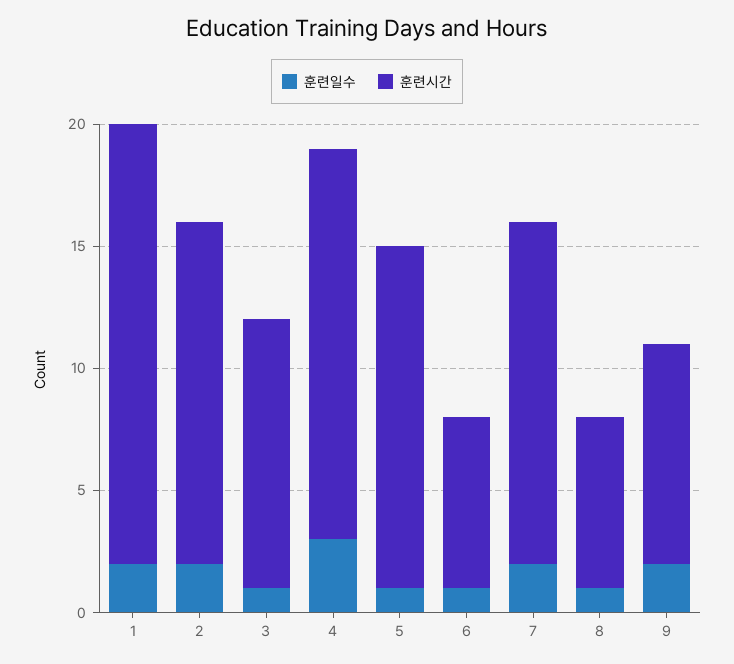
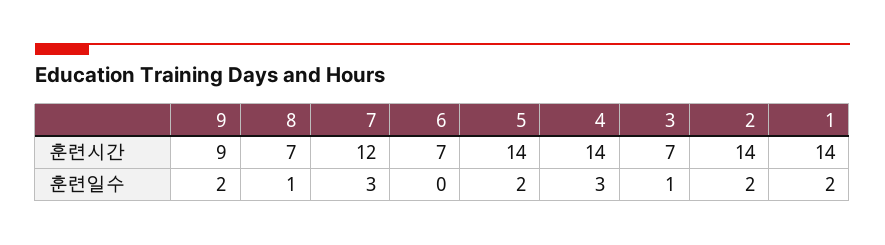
  {
    "훈련일수": {
      "1": 2,
      "2": 2,
      "3": 1,
      "4": 3,
-     "5": 1,
+     "5": 2,
-     "6": 1,
+     "6": 0,
-     "7": 2,
+     "7": 3,
      "8": 1,
      "9": 2
    },
    "훈련시간": {
-     "1": 18,
+     "1": 14,
      "2": 14,
-     "3": 11,
+     "3": 7,
-     "4": 16,
+     "4": 14,
      "5": 14,
      "6": 7,
-     "7": 14,
+     "7": 12,
      "8": 7,
      "9": 9
    }
  }

